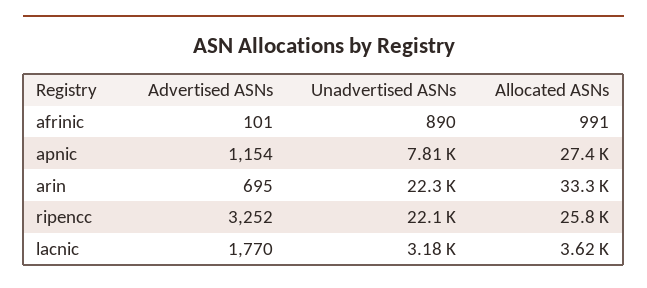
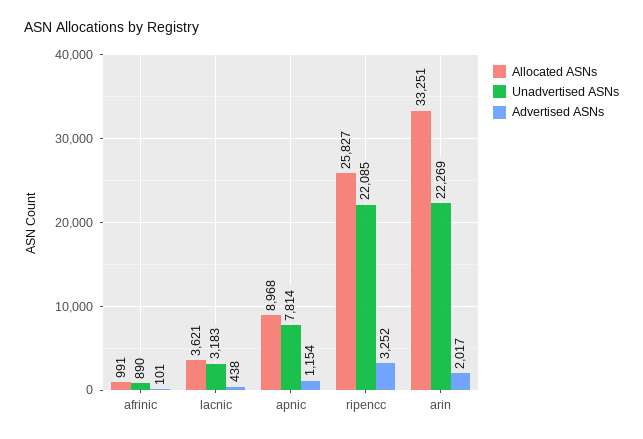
  {
    "Advertised ASNs": {
      "afrinic": 101,
      "apnic": 1154,
-     "arin": 695,
+     "arin": 2017,
      "ripencc": 3252,
-     "lacnic": 1770
+     "lacnic": 438
    },
    "Unadvertised ASNs": {
      "afrinic": 890,
      "apnic": 7814,
      "arin": 22269,
      "ripencc": 22085,
      "lacnic": 3183
    },
    "Allocated ASNs": {
      "afrinic": 991,
-     "apnic": 27400,
+     "apnic": 8968,
      "arin": 33251,
      "ripencc": 25827,
      "lacnic": 3621
    }
  }

